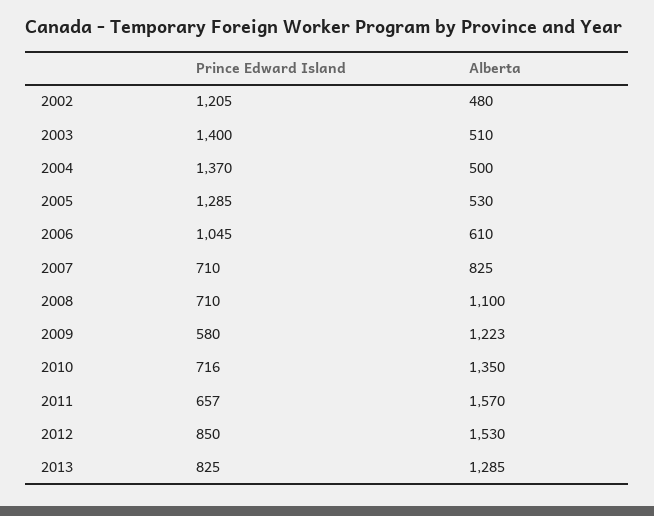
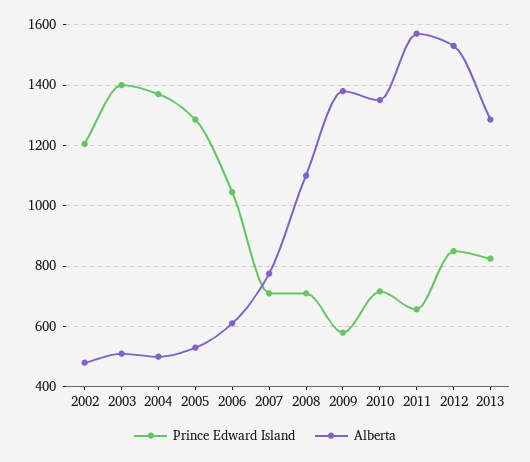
  {
    "Prince Edward Island": {
      "2002": 1205,
      "2003": 1400,
      "2004": 1370,
      "2005": 1285,
      "2006": 1045,
      "2007": 710,
      "2008": 710,
      "2009": 580,
      "2010": 716,
      "2011": 657,
      "2012": 850,
      "2013": 825
    },
    "Alberta": {
      "2002": 480,
      "2003": 510,
      "2004": 500,
      "2005": 530,
      "2006": 610,
-     "2007": 825,
+     "2007": 780,
      "2008": 1100,
-     "2009": 1223,
+     "2009": 1380,
      "2010": 1350,
      "2011": 1570,
      "2012": 1530,
      "2013": 1285
    }
  }

